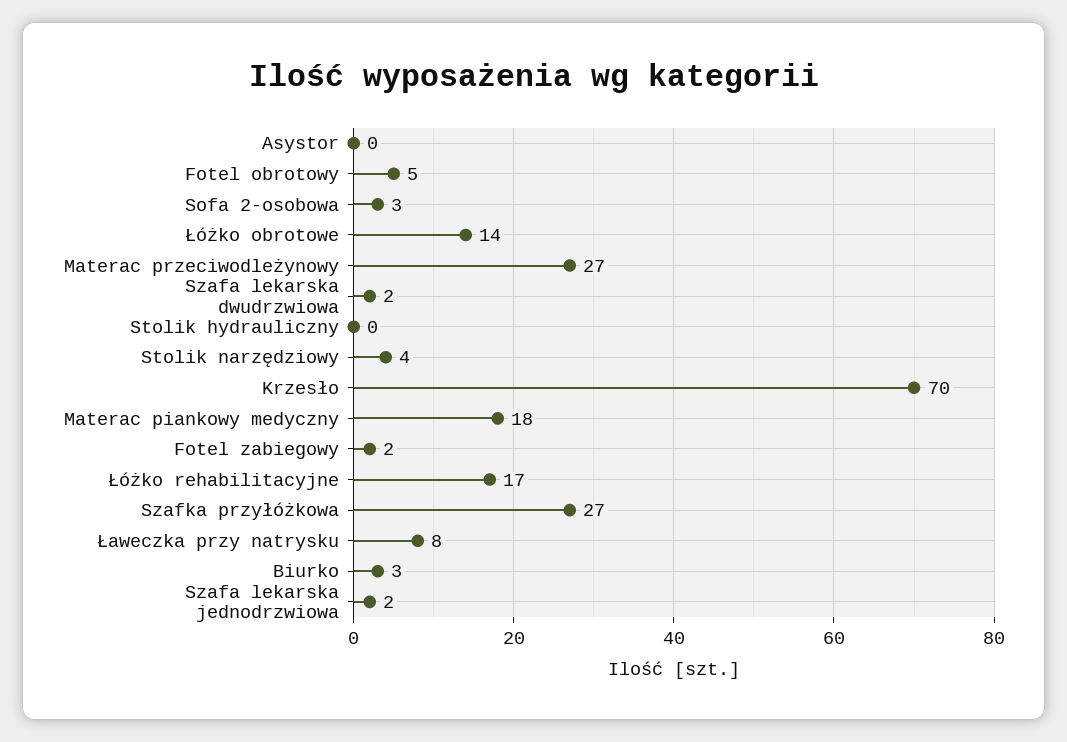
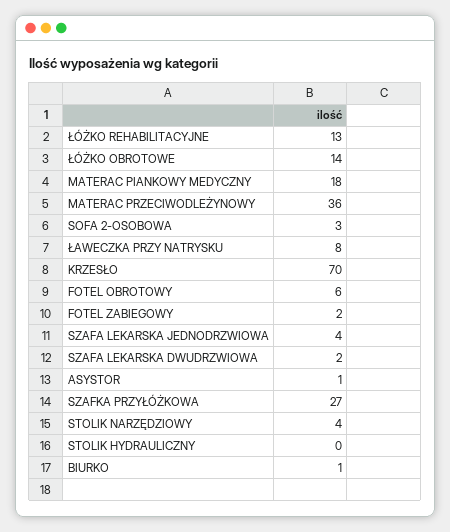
  {
-   "Asystor": 0,
+   "Asystor": 1,
-   "Fotel obrotowy": 5,
+   "Fotel obrotowy": 6,
    "Sofa 2-osobowa": 3,
    "Łóżko obrotowe": 14,
-   "Materac przeciwodleżynowy": 27,
+   "Materac przeciwodleżynowy": 36,
    "Szafa lekarska dwudrzwiowa": 2,
    "Stolik hydrauliczny": 0,
    "Stolik narzędziowy": 4,
    "Krzesło": 70,
    "Materac piankowy medyczny": 18,
    "Fotel zabiegowy": 2,
-   "Łóżko rehabilitacyjne": 17,
+   "Łóżko rehabilitacyjne": 13,
    "Szafka przyłóżkowa": 27,
    "Ławeczka przy natrysku": 8,
-   "Biurko": 3,
+   "Biurko": 1,
-   "Szafa lekarska jednodrzwiowa": 2
+   "Szafa lekarska jednodrzwiowa": 4
  }

